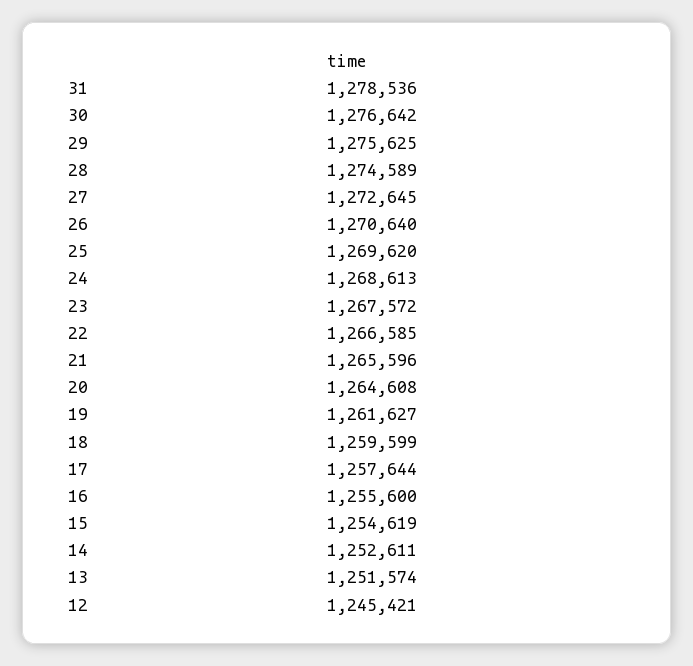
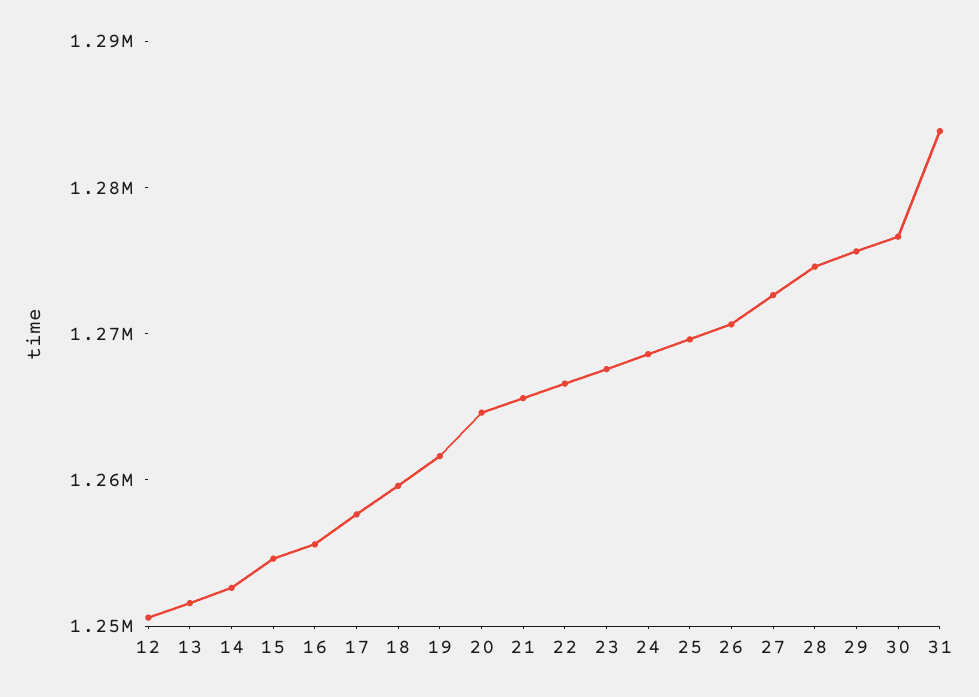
  {
-   "31": 1278536,
+   "31": 1284000,
    "30": 1276642,
    "29": 1275625,
    "28": 1274589,
    "27": 1272645,
    "26": 1270640,
    "25": 1269620,
    "24": 1268613,
    "23": 1267572,
    "22": 1266585,
    "21": 1265596,
    "20": 1264608,
    "19": 1261627,
    "18": 1259599,
    "17": 1257644,
    "16": 1255600,
    "15": 1254619,
    "14": 1252611,
    "13": 1251574,
-   "12": 1245421
+   "12": 1250000
  }

